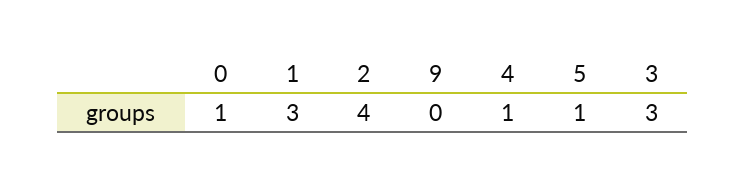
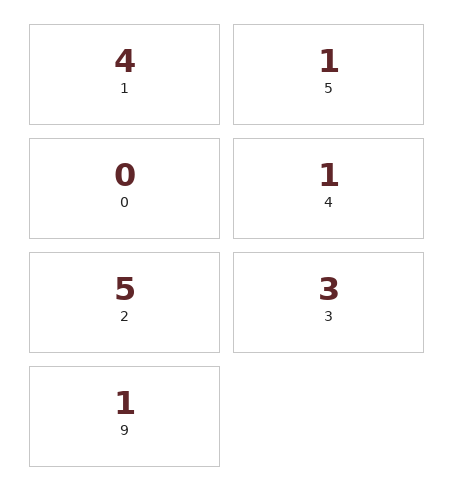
  {
-   "0": 1,
+   "0": 0,
-   "1": 3,
+   "1": 4,
-   "2": 4,
+   "2": 5,
-   "9": 0,
+   "9": 1,
    "4": 1,
    "5": 1,
    "3": 3
  }

